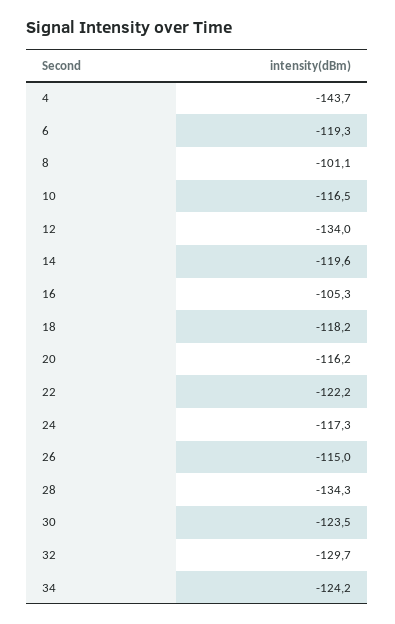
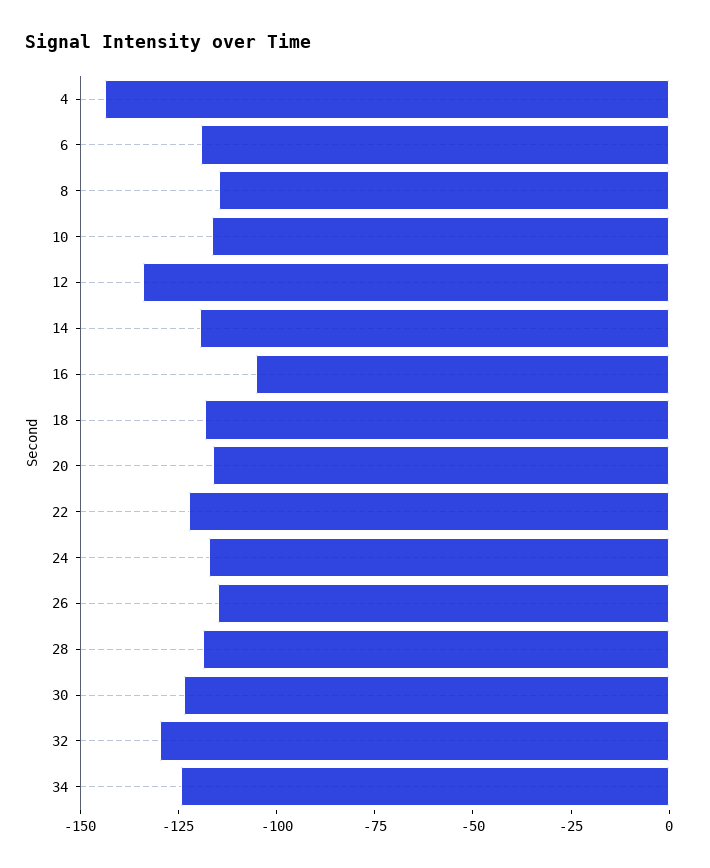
  {
    "4": -143.7,
    "6": -119.3,
-   "8": -101.1,
+   "8": -115,
    "10": -116.5,
    "12": -134,
    "14": -119.6,
    "16": -105.3,
    "18": -118.2,
    "20": -116.2,
    "22": -122.2,
    "24": -117.3,
    "26": -115,
-   "28": -134.3,
+   "28": -120,
    "30": -123.5,
    "32": -129.7,
    "34": -124.2
  }

